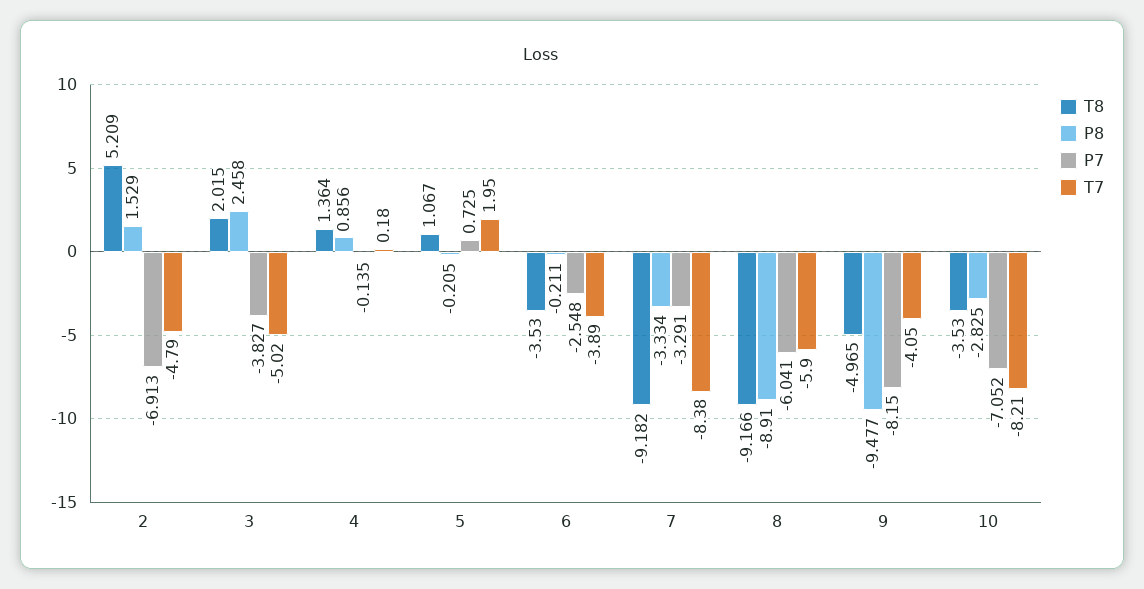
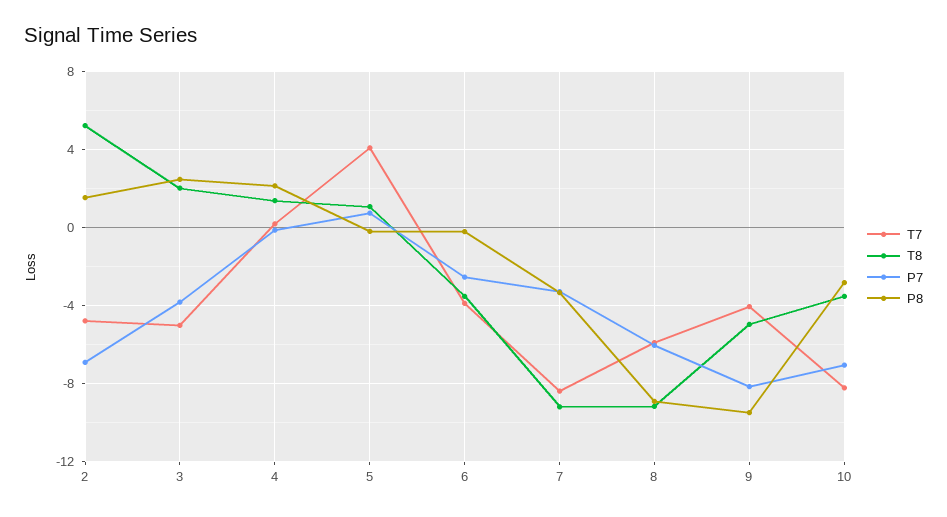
  {
    "T8": {
      "2": 5.209,
      "3": 2.015,
      "4": 1.364,
      "5": 1.067,
      "6": -3.53,
      "7": -9.182,
      "8": -9.166,
      "9": -4.965,
      "10": -3.53
    },
    "P8": {
      "2": 1.529,
      "3": 2.458,
-     "4": 0.856,
+     "4": 2,
      "5": -0.205,
      "6": -0.211,
      "7": -3.334,
      "8": -8.91,
      "9": -9.477,
      "10": -2.825
    },
    "P7": {
      "2": -6.913,
      "3": -3.827,
      "4": -0.135,
      "5": 0.725,
      "6": -2.548,
      "7": -3.291,
      "8": -6.041,
      "9": -8.15,
      "10": -7.052
    },
    "T7": {
      "2": -4.79,
      "3": -5.02,
      "4": 0.18,
-     "5": 1.95,
+     "5": 4,
      "6": -3.89,
      "7": -8.38,
      "8": -5.9,
      "9": -4.05,
      "10": -8.21
    }
  }

